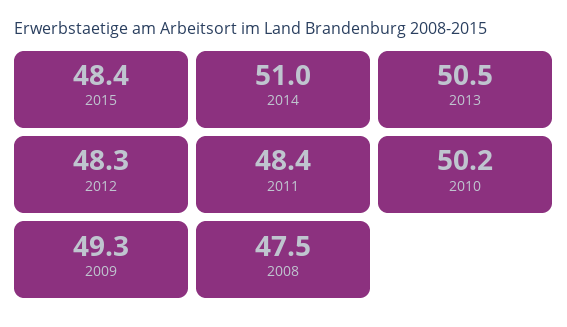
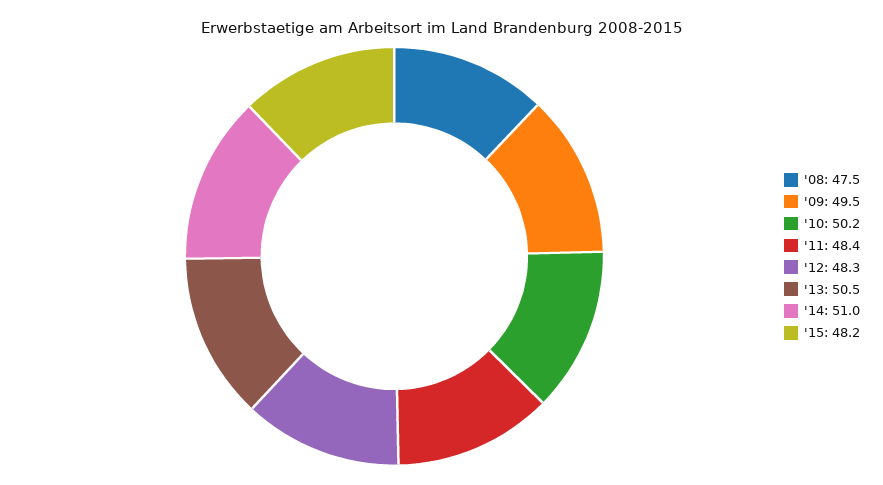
  {
-   "2015": 48.4,
+   "2015": 48.2,
    "2014": 51,
    "2013": 50.5,
    "2012": 48.3,
    "2011": 48.4,
    "2010": 50.2,
-   "2009": 49.3,
+   "2009": 49.5,
    "2008": 47.5
  }

